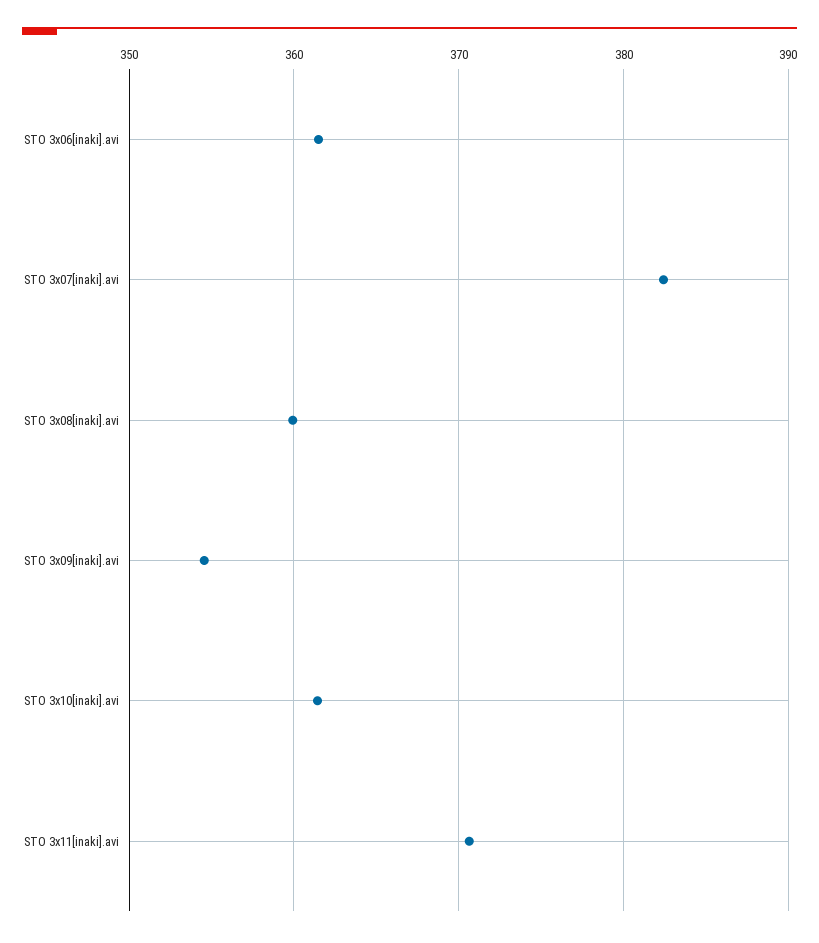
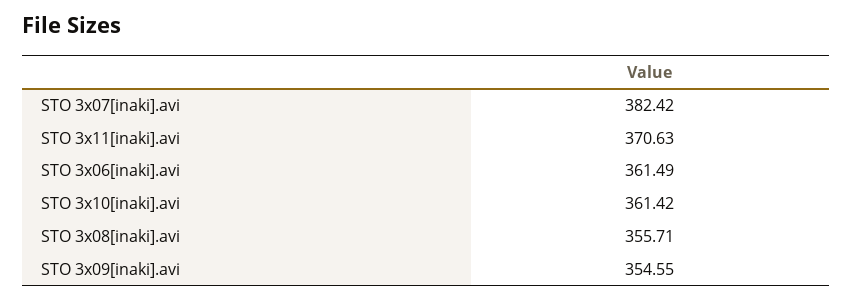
  {
    "STO 3x06[inaki].avi": 361.49,
    "STO 3x07[inaki].avi": 382.42,
-   "STO 3x08[inaki].avi": 360,
+   "STO 3x08[inaki].avi": 355.71,
    "STO 3x09[inaki].avi": 354.55,
    "STO 3x10[inaki].avi": 361.42,
    "STO 3x11[inaki].avi": 370.63
  }

